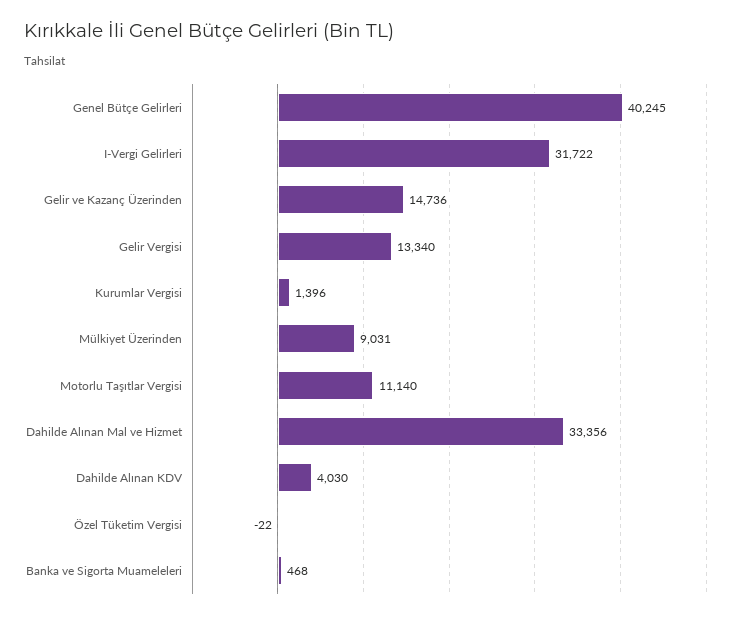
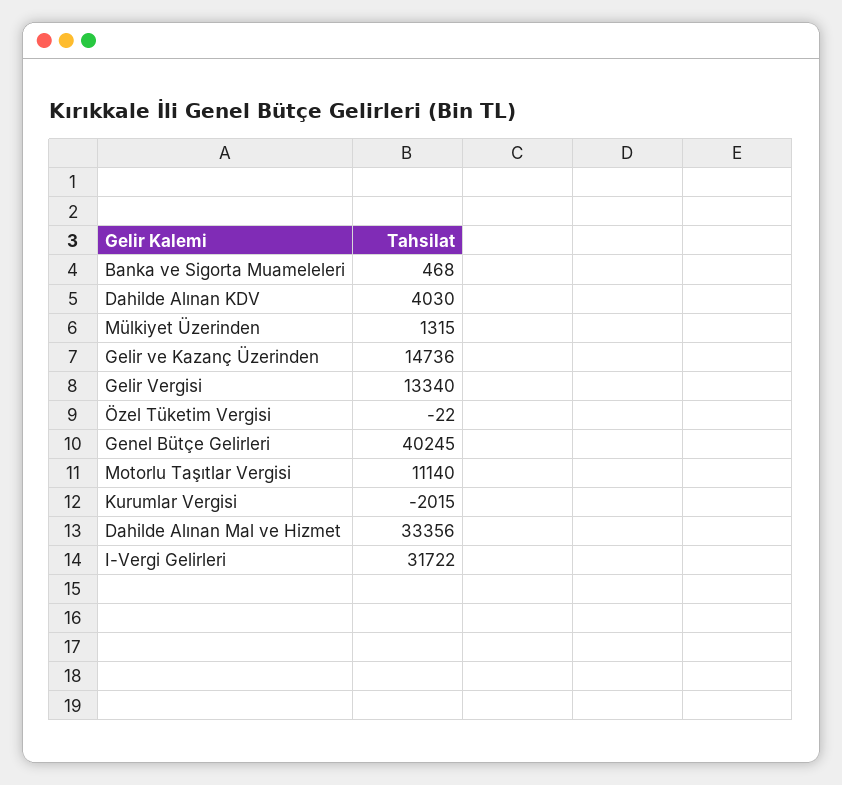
  {
    "Genel Bütçe Gelirleri": 40245,
    "I-Vergi Gelirleri": 31722,
    "Gelir ve Kazanç Üzerinden": 14736,
    "Gelir Vergisi": 13340,
-   "Kurumlar Vergisi": 1396,
+   "Kurumlar Vergisi": -2015,
-   "Mülkiyet Üzerinden": 9031,
+   "Mülkiyet Üzerinden": 1315,
    "Motorlu Taşıtlar Vergisi": 11140,
    "Dahilde Alınan Mal ve Hizmet": 33356,
    "Dahilde Alınan KDV": 4030,
    "Özel Tüketim Vergisi": -22,
    "Banka ve Sigorta Muameleleri": 468
  }

